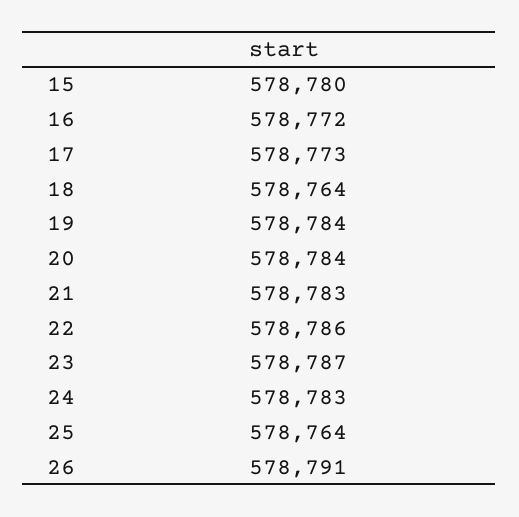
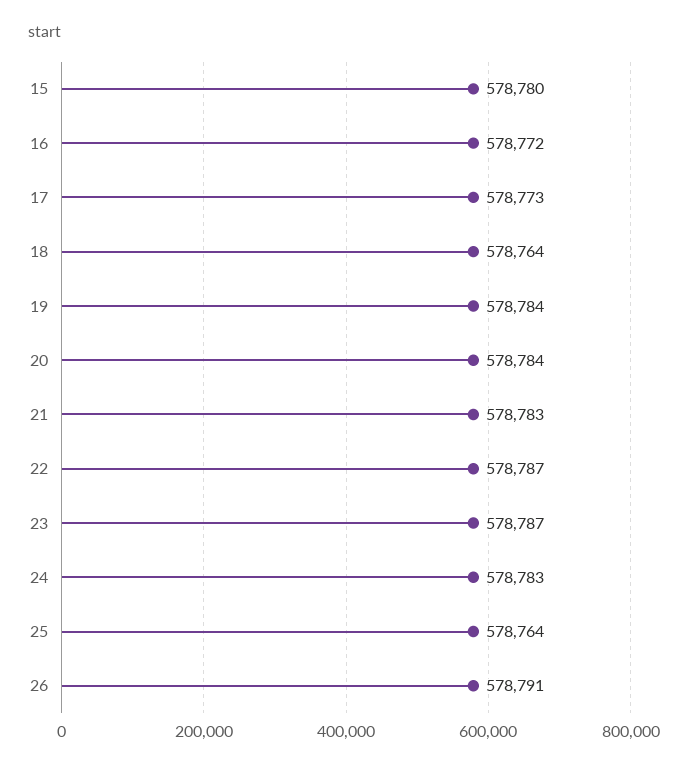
  {
    "15": 578780,
    "16": 578772,
    "17": 578773,
    "18": 578764,
    "19": 578784,
    "20": 578784,
    "21": 578783,
-   "22": 578786,
+   "22": 578787,
    "23": 578787,
    "24": 578783,
    "25": 578764,
    "26": 578791
  }

